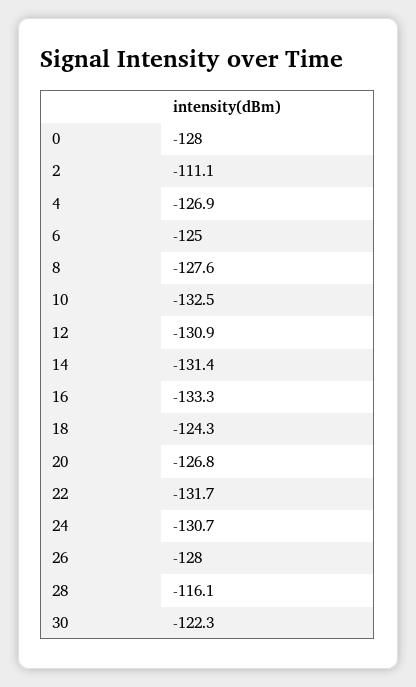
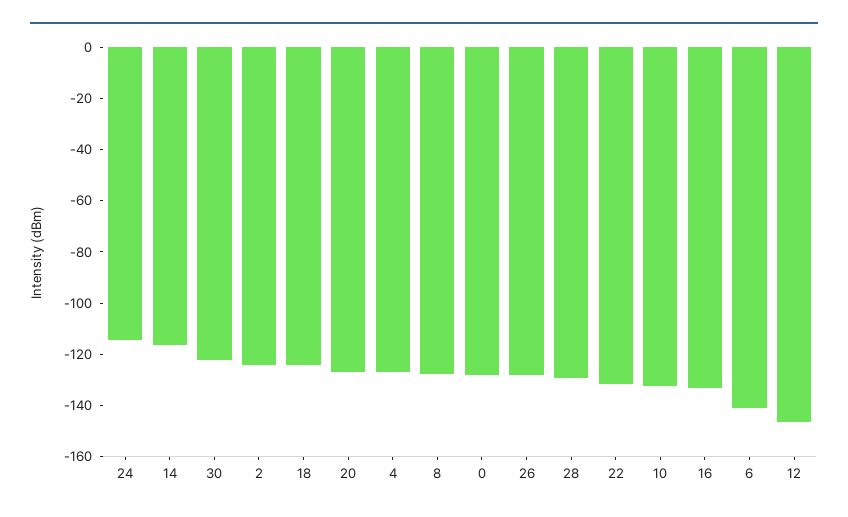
  {
    "0": -128,
-   "2": -111.1,
+   "2": -125,
    "4": -126.9,
-   "6": -125,
+   "6": -140,
    "8": -127.6,
    "10": -132.5,
-   "12": -130.9,
+   "12": -145,
-   "14": -131.4,
+   "14": -115,
    "16": -133.3,
    "18": -124.3,
    "20": -126.8,
    "22": -131.7,
-   "24": -130.7,
+   "24": -115,
    "26": -128,
-   "28": -116.1,
+   "28": -130,
    "30": -122.3
  }

